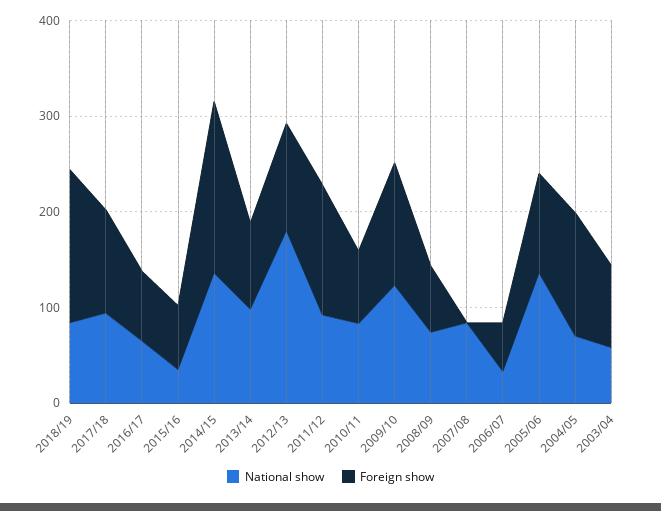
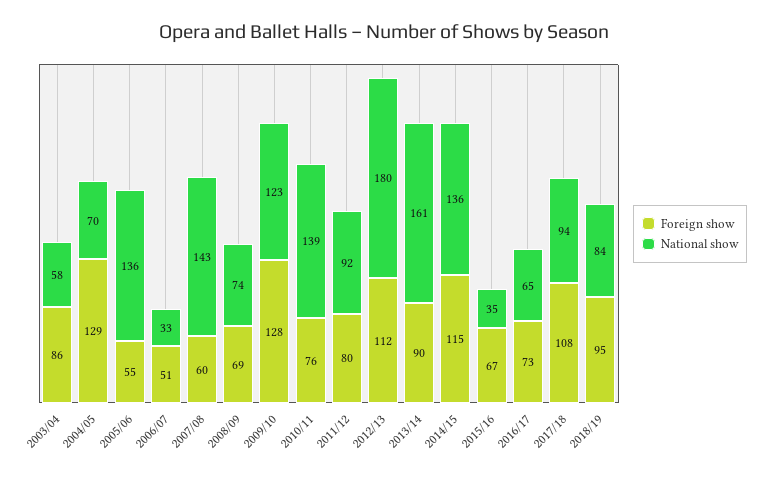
  {
    "National show": {
      "2018/19": 84,
      "2017/18": 94,
      "2016/17": 65,
      "2015/16": 35,
      "2014/15": 136,
-     "2013/14": 100,
+     "2013/14": 161,
      "2012/13": 180,
      "2011/12": 92,
-     "2010/11": 80,
+     "2010/11": 139,
      "2009/10": 123,
      "2008/09": 74,
-     "2007/08": 80,
+     "2007/08": 143,
      "2006/07": 33,
      "2005/06": 136,
      "2004/05": 70,
      "2003/04": 58
    },
    "Foreign show": {
-     "2018/19": 160,
+     "2018/19": 95,
      "2017/18": 108,
      "2016/17": 73,
      "2015/16": 67,
-     "2014/15": 180,
+     "2014/15": 115,
      "2013/14": 90,
      "2012/13": 112,
-     "2011/12": 140,
+     "2011/12": 80,
      "2010/11": 76,
      "2009/10": 128,
      "2008/09": 69,
-     "2007/08": 0,
+     "2007/08": 60,
      "2006/07": 51,
-     "2005/06": 100,
+     "2005/06": 55,
      "2004/05": 129,
      "2003/04": 86
    }
  }

